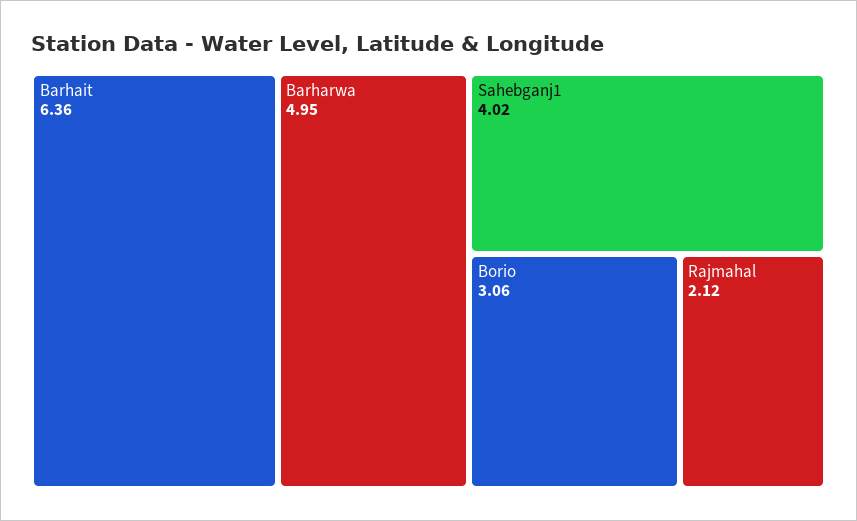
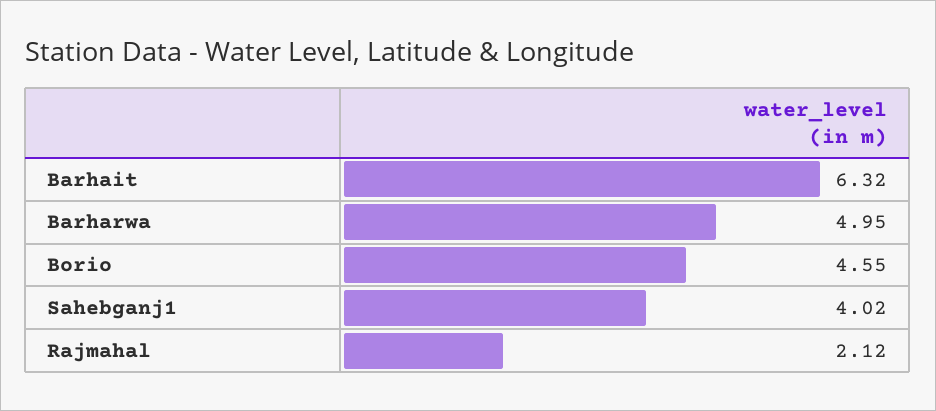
  {
-   "Barhait": 6.36,
+   "Barhait": 6.32,
    "Barharwa": 4.95,
    "Sahebganj1": 4.02,
-   "Borio": 3.06,
+   "Borio": 4.55,
    "Rajmahal": 2.12
  }

